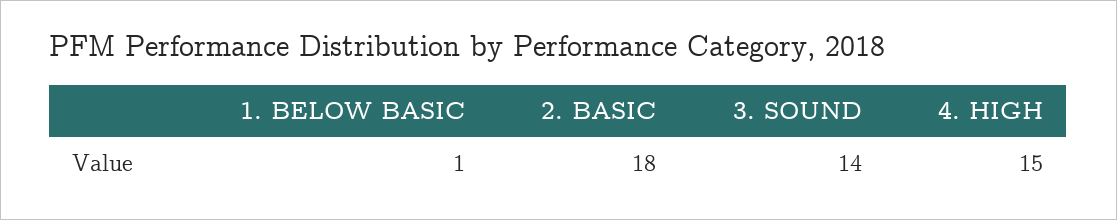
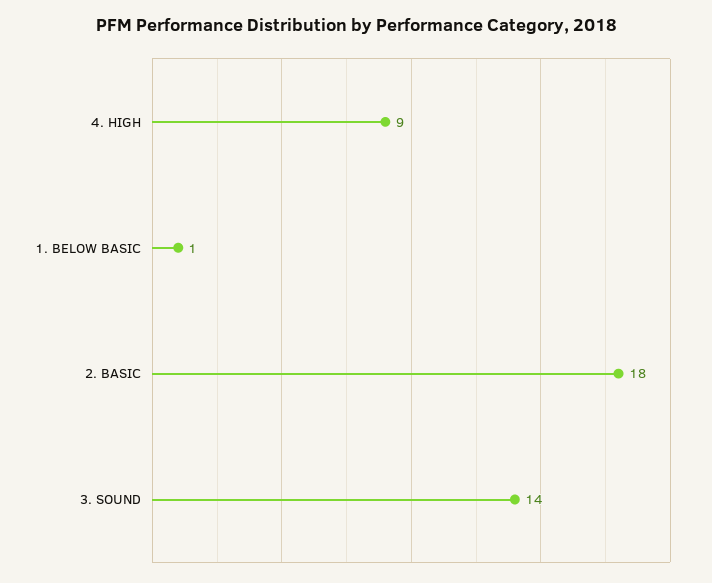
  {
    "1. BELOW BASIC": 1,
    "2. BASIC": 18,
    "3. SOUND": 14,
-   "4. HIGH": 15
+   "4. HIGH": 9
  }

